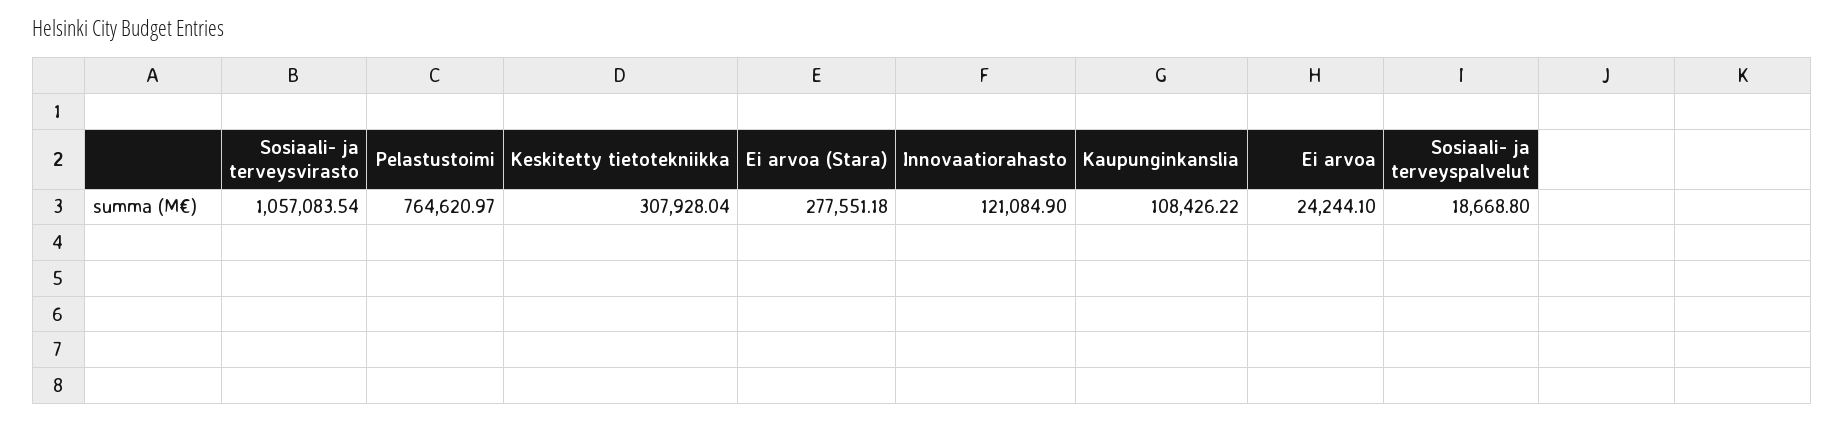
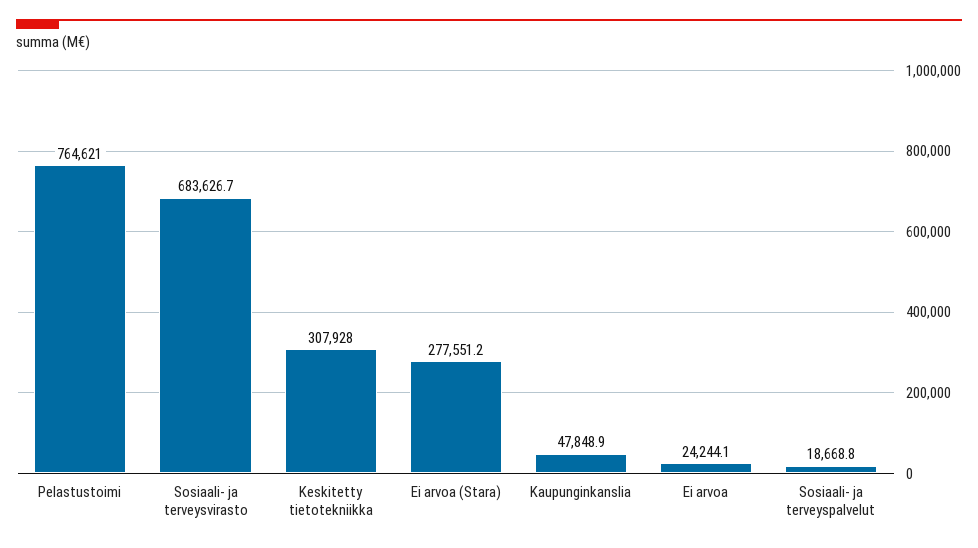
  {
-   "Sosiaali- ja terveysvirasto": 1057083.54,
+   "Sosiaali- ja terveysvirasto": 683626.7,
    "Pelastustoimi": 764620.97,
    "Keskitetty tietotekniikka": 307928.04,
    "Ei arvoa (Stara)": 277551.18,
-   "Innovaatiorahasto": 121084.9,
-   "Kaupunginkanslia": 108426.22,
+   "Kaupunginkanslia": 47848.9,
    "Ei arvoa": 24244.1,
    "Sosiaali- ja terveyspalvelut": 18668.8
  }

